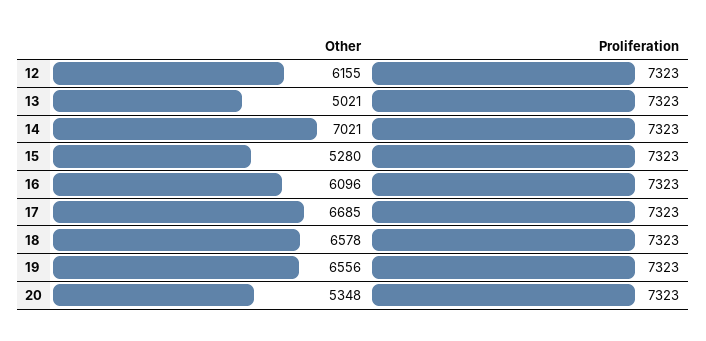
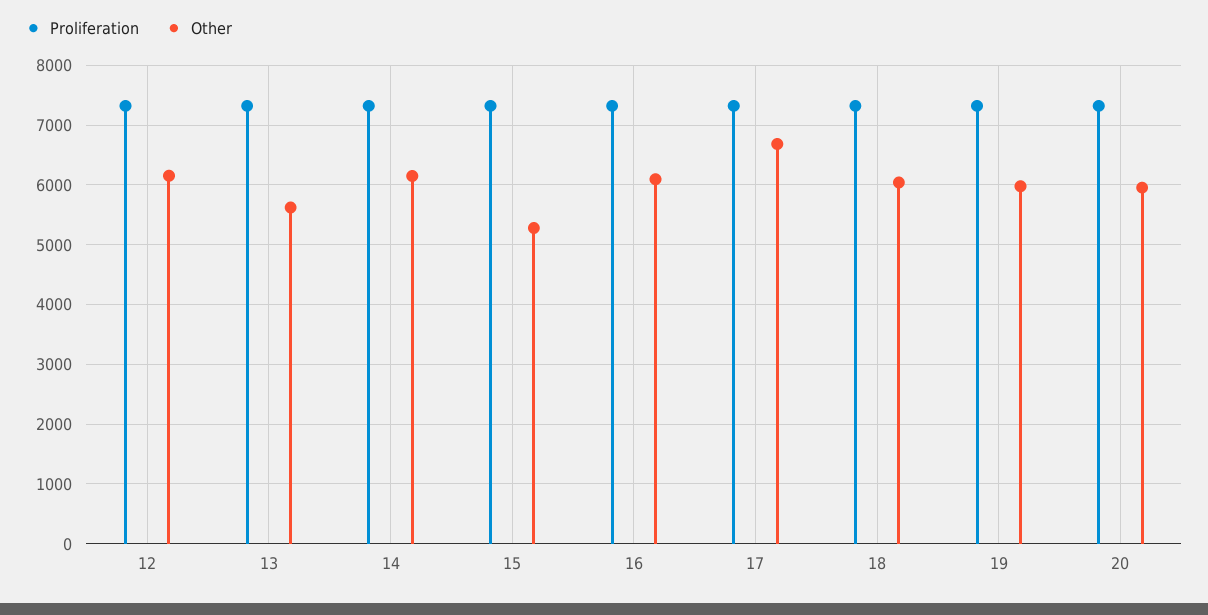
  {
    "Other": {
      "12": 6155,
-     "13": 5021,
+     "13": 5600,
-     "14": 7021,
+     "14": 6200,
      "15": 5280,
      "16": 6096,
      "17": 6685,
-     "18": 6578,
+     "18": 6000,
-     "19": 6556,
+     "19": 6000,
-     "20": 5348
+     "20": 6000
    },
    "Proliferation": {
      "12": 7323,
      "13": 7323,
      "14": 7323,
      "15": 7323,
      "16": 7323,
      "17": 7323,
      "18": 7323,
      "19": 7323,
      "20": 7323
    }
  }

